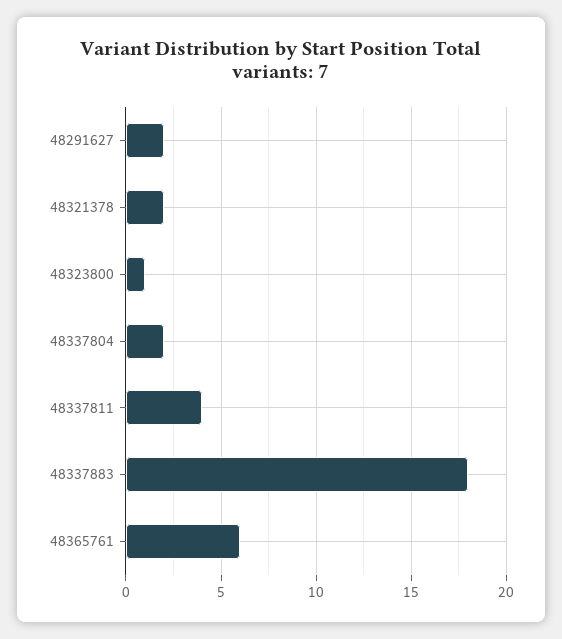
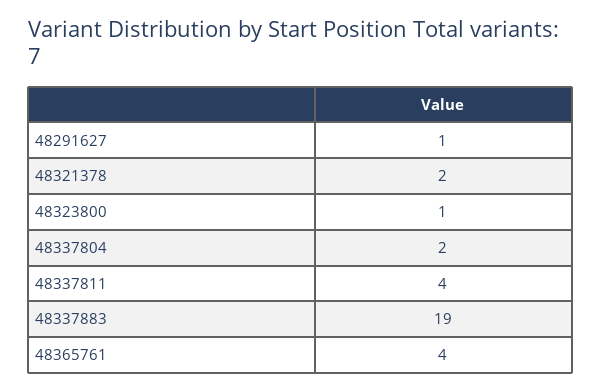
  {
-   "48291627": 2,
+   "48291627": 1,
    "48321378": 2,
    "48323800": 1,
    "48337804": 2,
    "48337811": 4,
-   "48337883": 18,
+   "48337883": 19,
-   "48365761": 6
+   "48365761": 4
  }

